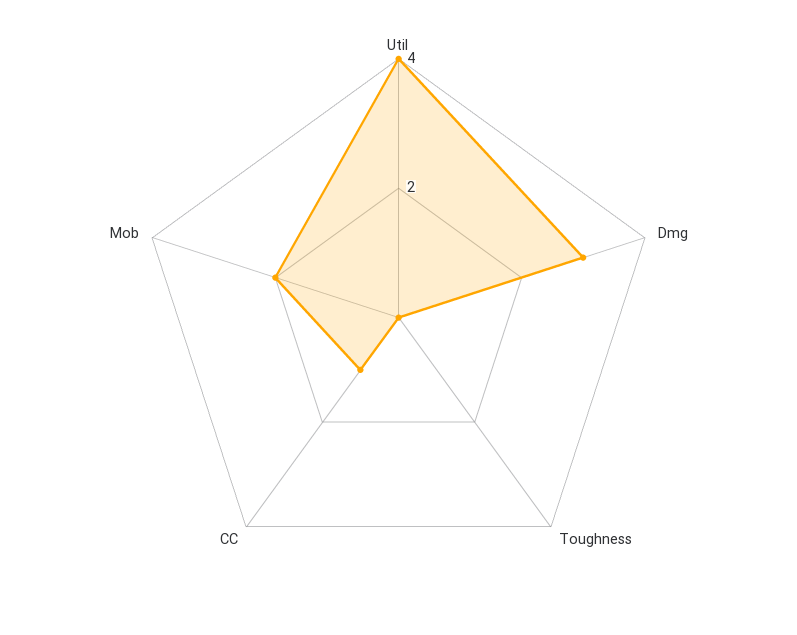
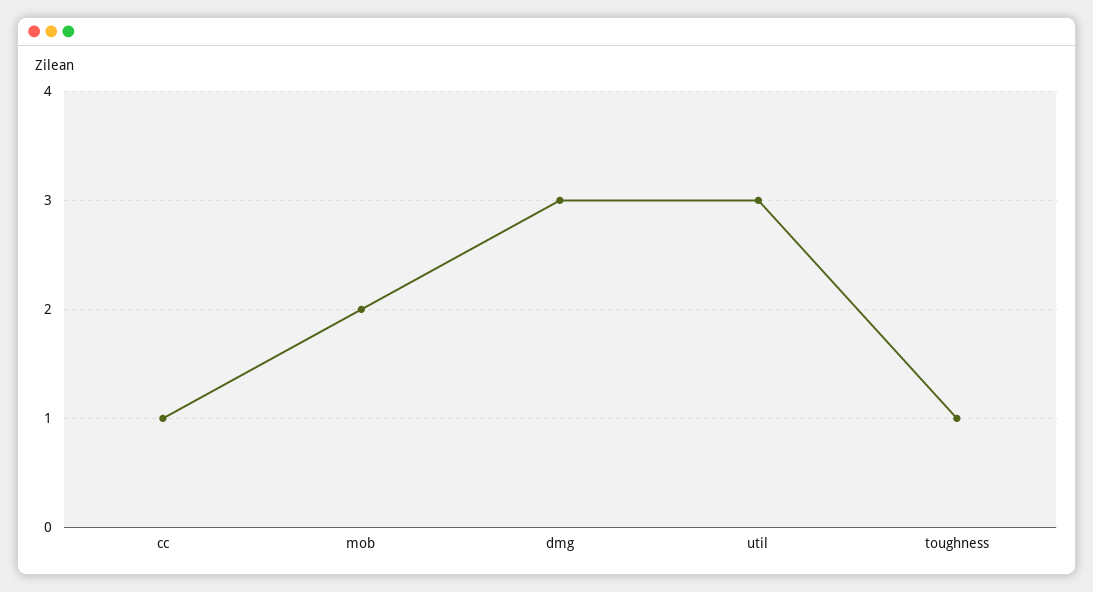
  {
-   "Util": 4,
+   "Util": 3,
    "Dmg": 3,
-   "Toughness": 0,
+   "Toughness": 1,
    "CC": 1,
    "Mob": 2
  }

